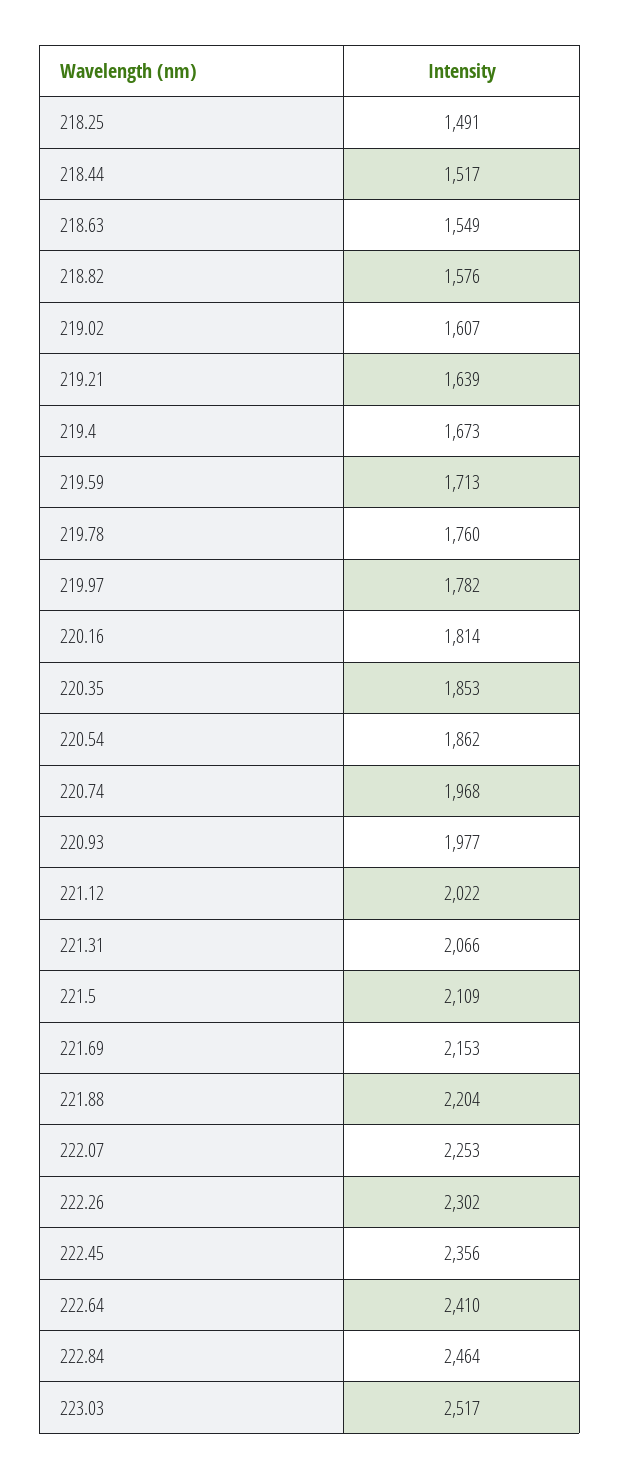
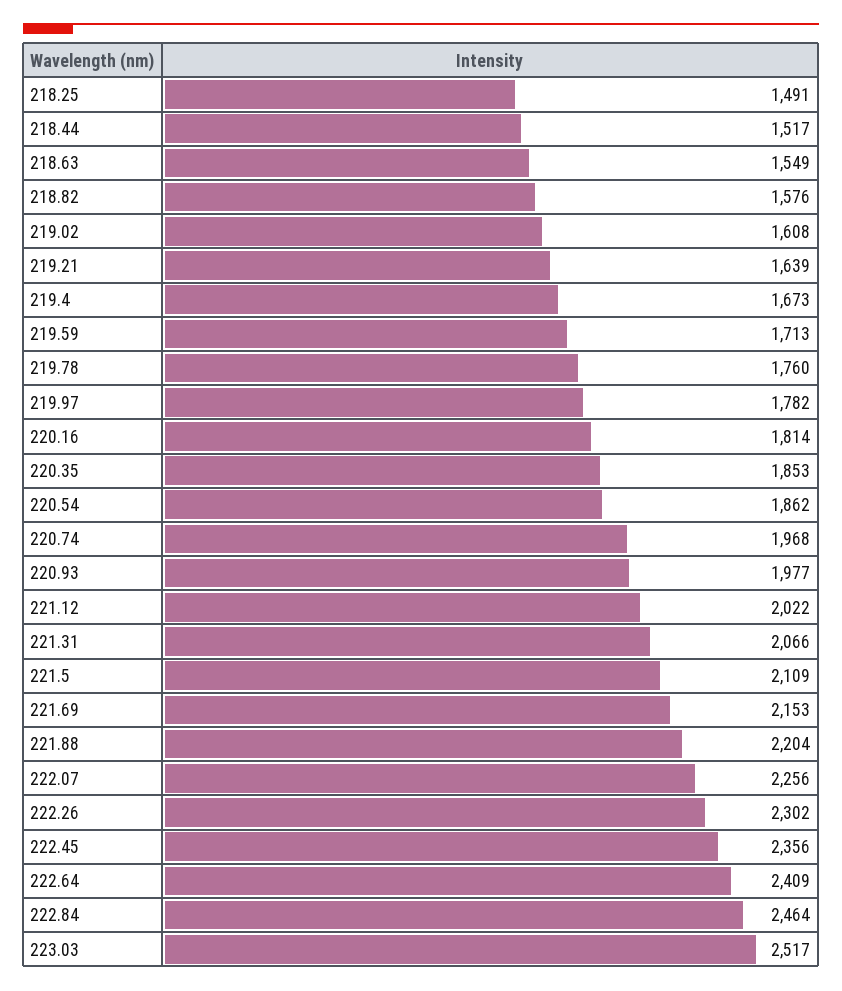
  {
    "218.25": 1491,
    "218.44": 1517,
    "218.63": 1549,
    "218.82": 1576,
-   "219.02": 1607,
+   "219.02": 1608,
    "219.21": 1639,
    "219.4": 1673,
    "219.59": 1713,
    "219.78": 1760,
    "219.97": 1782,
    "220.16": 1814,
    "220.35": 1853,
    "220.54": 1862,
    "220.74": 1968,
    "220.93": 1977,
    "221.12": 2022,
    "221.31": 2066,
    "221.5": 2109,
    "221.69": 2153,
    "221.88": 2204,
-   "222.07": 2253,
+   "222.07": 2256,
    "222.26": 2302,
    "222.45": 2356,
-   "222.64": 2410,
+   "222.64": 2409,
    "222.84": 2464,
    "223.03": 2517
  }

